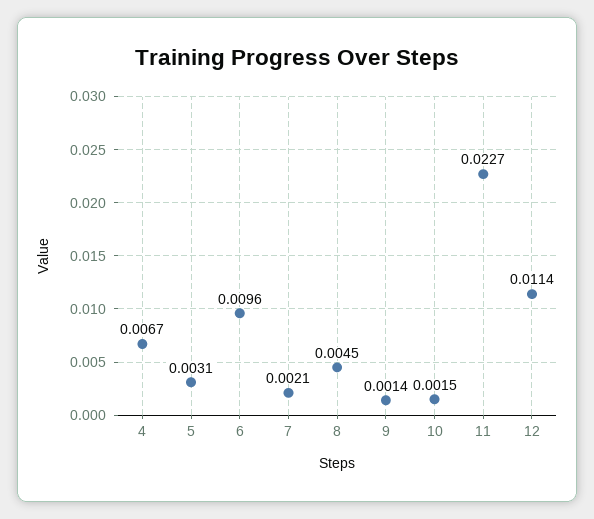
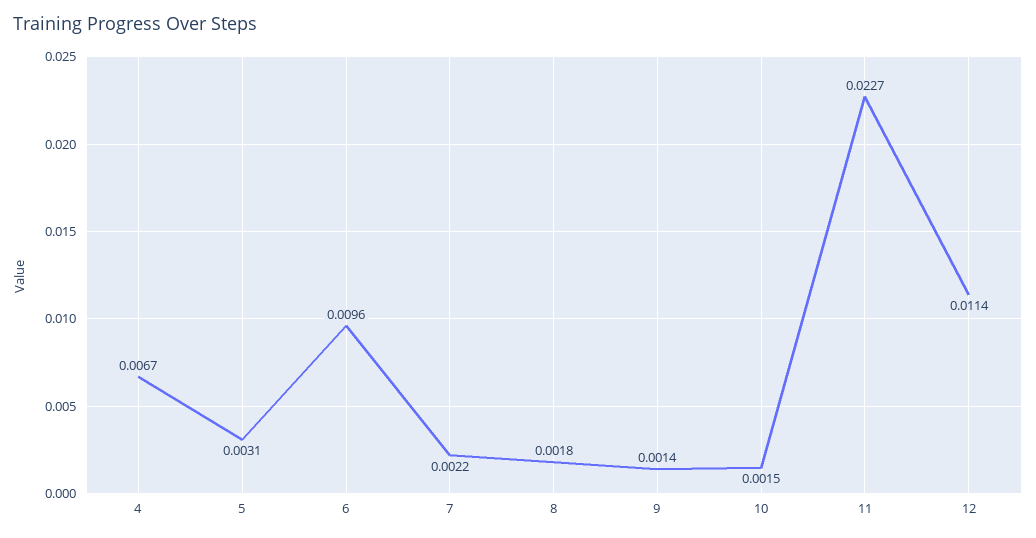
  {
    "4": 0.0067,
    "5": 0.0031,
    "6": 0.0096,
-   "7": 0.0021,
+   "7": 0.0022,
-   "8": 0.0045,
+   "8": 0.0018,
    "9": 0.0014,
    "10": 0.0015,
    "11": 0.0227,
    "12": 0.0114
  }

